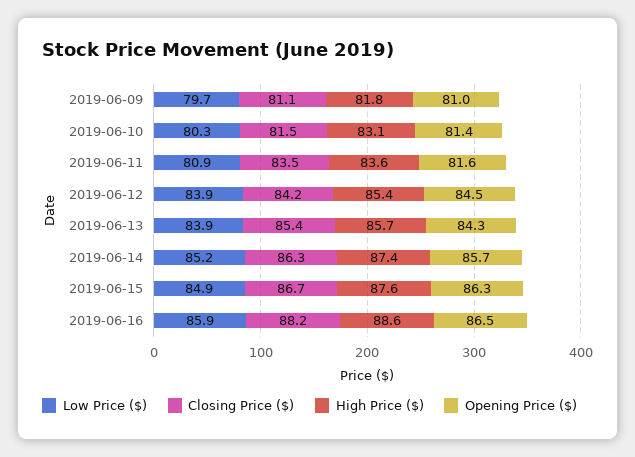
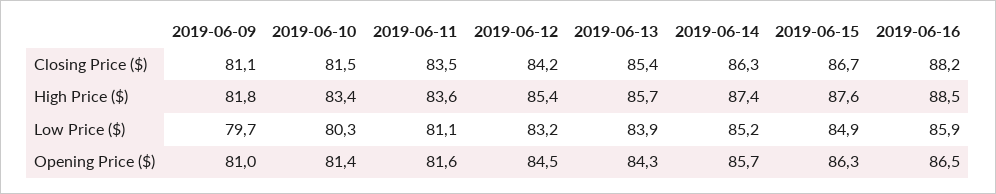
  {
    "Low Price ($)": {
      "2019-06-09": 79.7,
      "2019-06-10": 80.3,
-     "2019-06-11": 80.9,
+     "2019-06-11": 81.1,
-     "2019-06-12": 83.9,
+     "2019-06-12": 83.2,
      "2019-06-13": 83.9,
      "2019-06-14": 85.2,
      "2019-06-15": 84.9,
      "2019-06-16": 85.9
    },
    "Closing Price ($)": {
      "2019-06-09": 81.1,
      "2019-06-10": 81.5,
      "2019-06-11": 83.5,
      "2019-06-12": 84.2,
      "2019-06-13": 85.4,
      "2019-06-14": 86.3,
      "2019-06-15": 86.7,
      "2019-06-16": 88.2
    },
    "High Price ($)": {
      "2019-06-09": 81.8,
-     "2019-06-10": 83.1,
+     "2019-06-10": 83.4,
      "2019-06-11": 83.6,
      "2019-06-12": 85.4,
      "2019-06-13": 85.7,
      "2019-06-14": 87.4,
      "2019-06-15": 87.6,
-     "2019-06-16": 88.6
+     "2019-06-16": 88.5
    },
    "Opening Price ($)": {
      "2019-06-09": 81,
      "2019-06-10": 81.4,
      "2019-06-11": 81.6,
      "2019-06-12": 84.5,
      "2019-06-13": 84.3,
      "2019-06-14": 85.7,
      "2019-06-15": 86.3,
      "2019-06-16": 86.5
    }
  }

